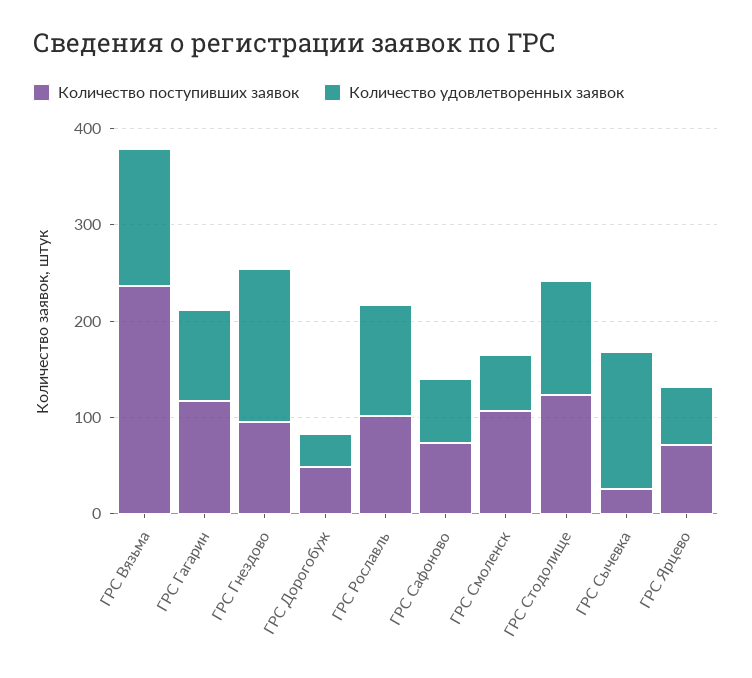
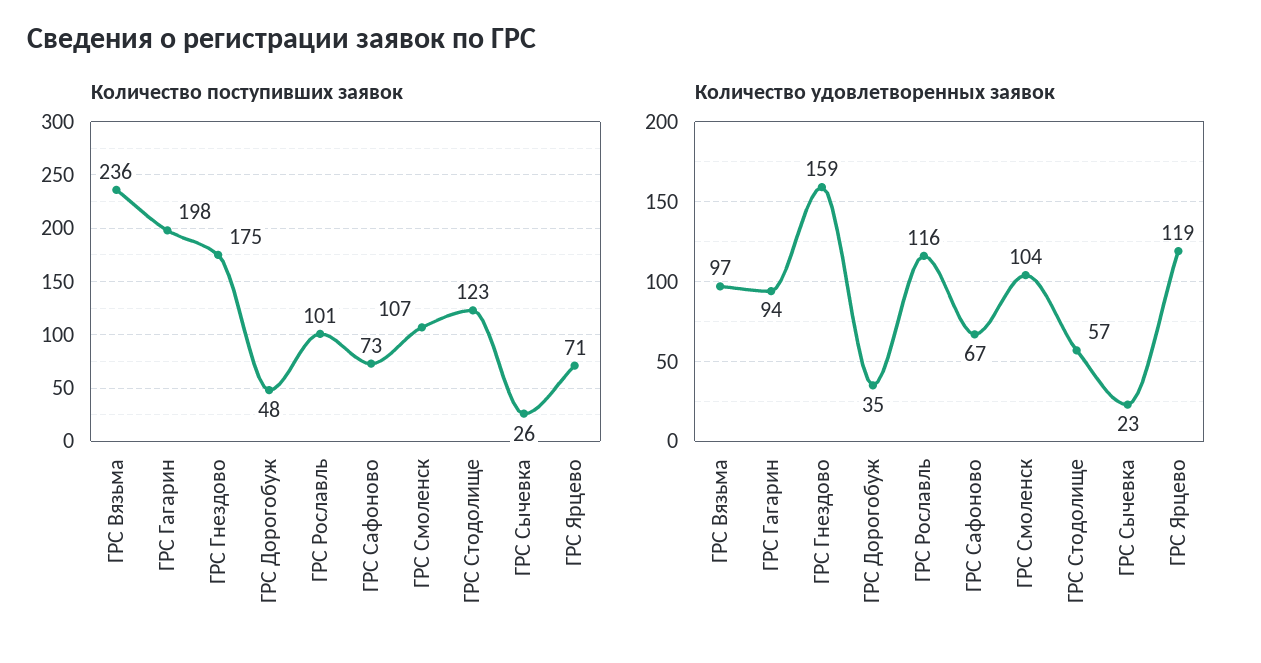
  {
    "Количество поступивших заявок": {
      "ГРС Вязьма": 236,
-     "ГРС Гагарин": 120,
+     "ГРС Гагарин": 198,
-     "ГРС Гнездово": 100,
+     "ГРС Гнездово": 175,
      "ГРС Дорогобуж": 48,
      "ГРС Рославль": 101,
      "ГРС Сафоново": 73,
      "ГРС Смоленск": 107,
      "ГРС Стодолище": 123,
      "ГРС Сычевка": 26,
      "ГРС Ярцево": 71
    },
    "Количество удовлетворенных заявок": {
-     "ГРС Вязьма": 140,
+     "ГРС Вязьма": 97,
      "ГРС Гагарин": 94,
      "ГРС Гнездово": 159,
      "ГРС Дорогобуж": 35,
      "ГРС Рославль": 116,
      "ГРС Сафоново": 67,
-     "ГРС Смоленск": 60,
+     "ГРС Смоленск": 104,
-     "ГРС Стодолище": 120,
+     "ГРС Стодолище": 57,
-     "ГРС Сычевка": 140,
+     "ГРС Сычевка": 23,
-     "ГРС Ярцево": 60
+     "ГРС Ярцево": 119
    }
  }

